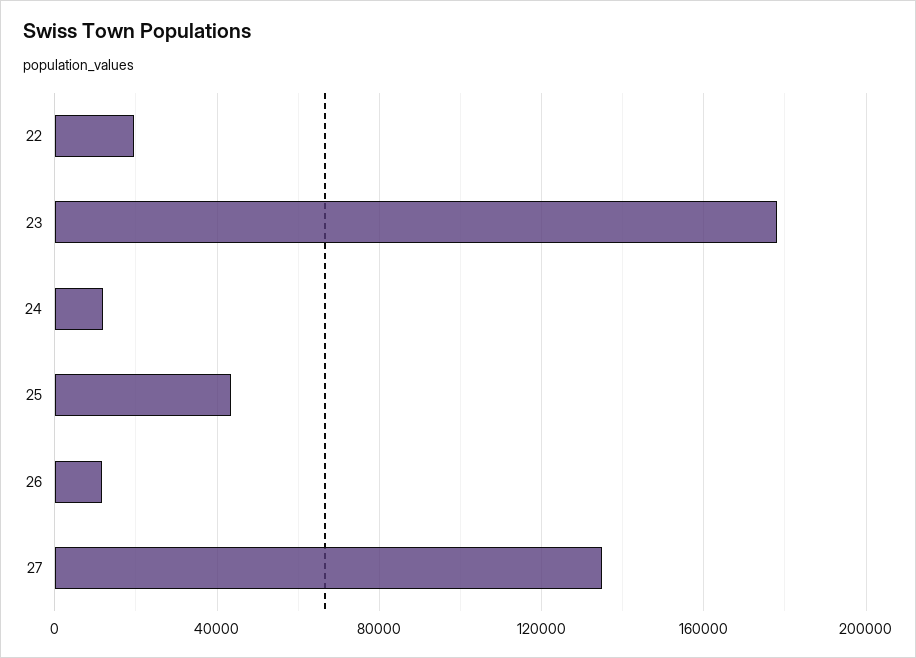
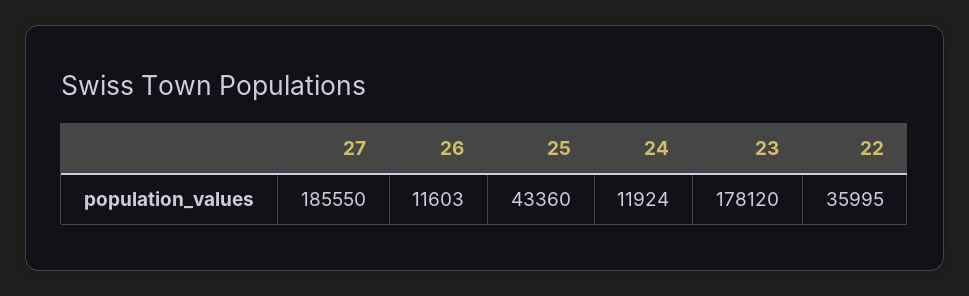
  {
-   "22": 20000,
+   "22": 35995,
    "23": 178120,
    "24": 11924,
    "25": 43360,
    "26": 11603,
-   "27": 135000
+   "27": 185550
  }

